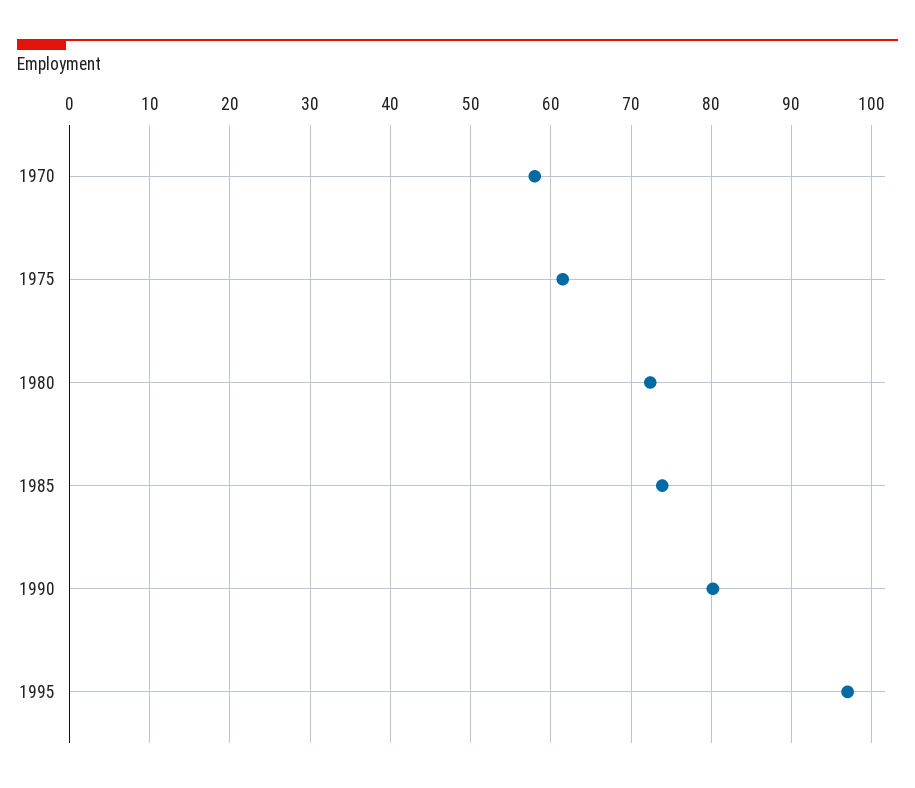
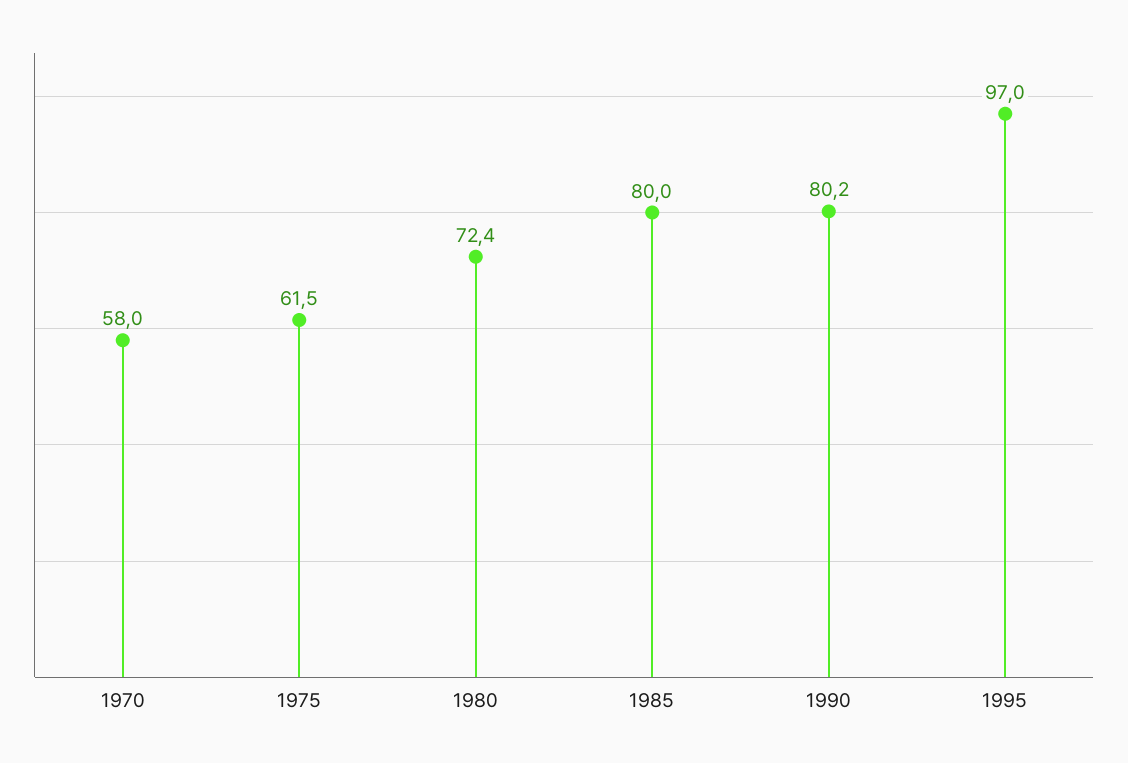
  {
    "1970": 58,
    "1975": 61.5,
    "1980": 72.4,
-   "1985": 74,
+   "1985": 80,
    "1990": 80.2,
    "1995": 97
  }

